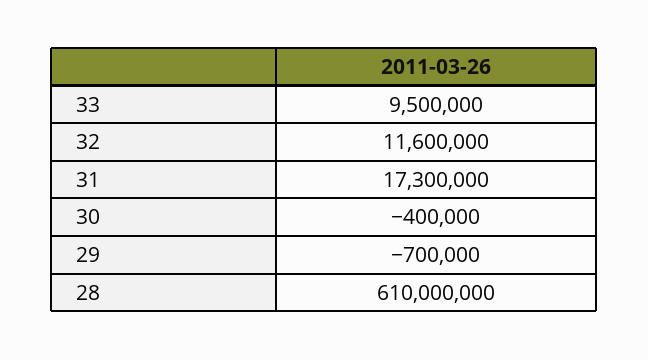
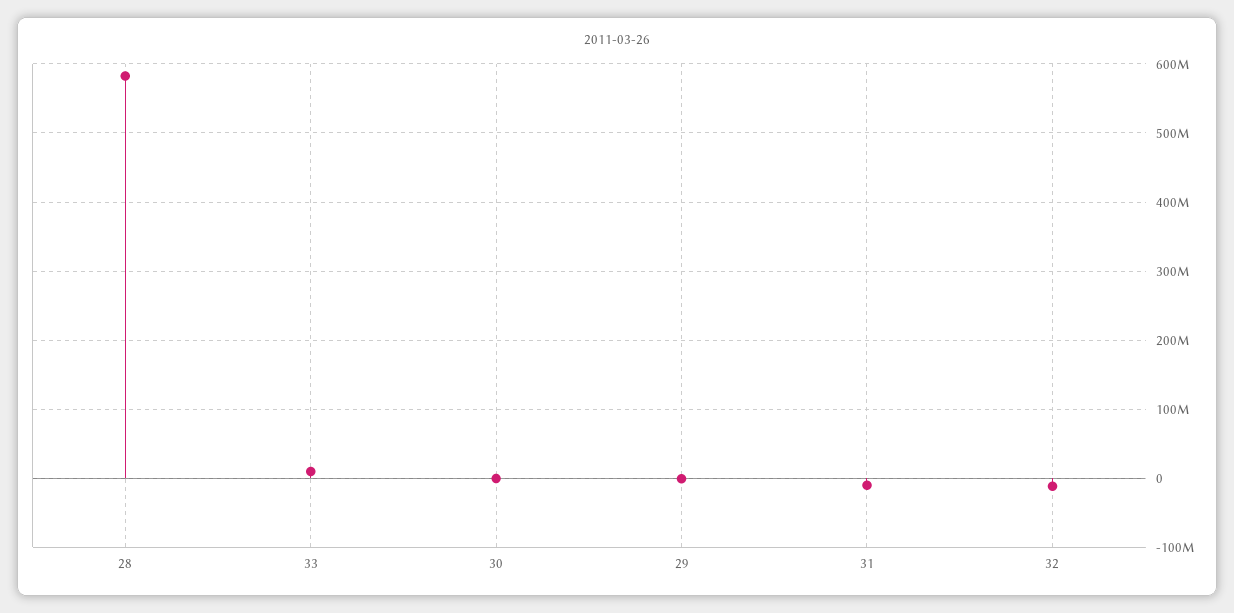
  {
    "33": 9500000,
-   "32": 11600000,
+   "32": -10000000,
-   "31": 17300000,
+   "31": -10000000,
    "30": -400000,
    "29": -700000,
-   "28": 610000000
+   "28": 580000000
  }

